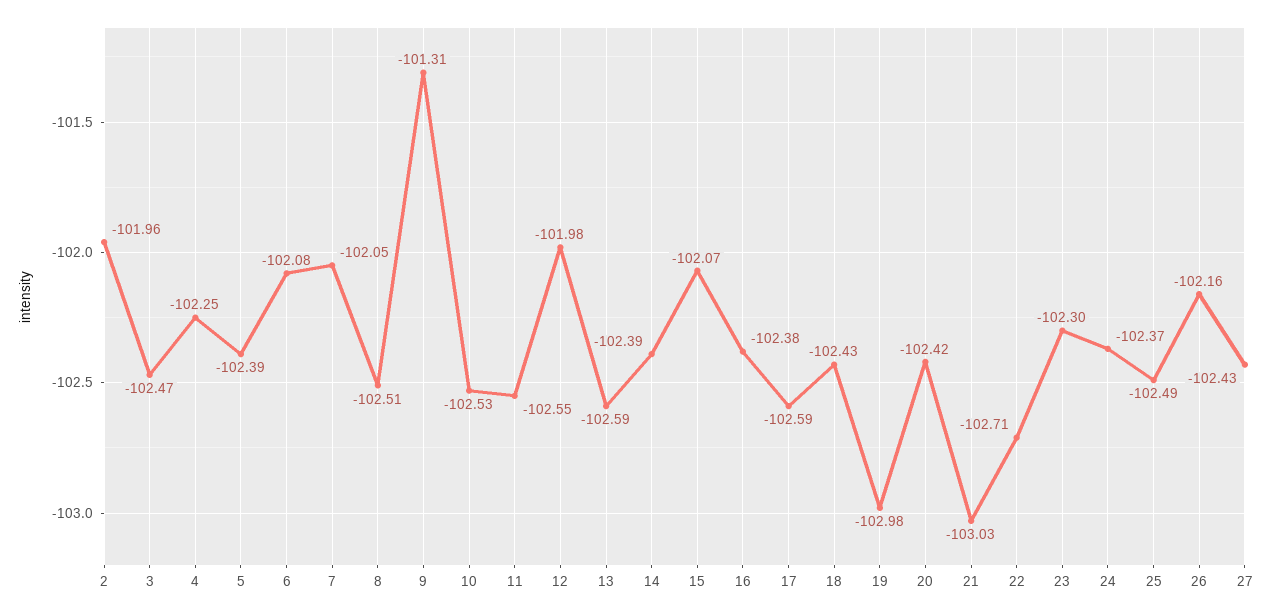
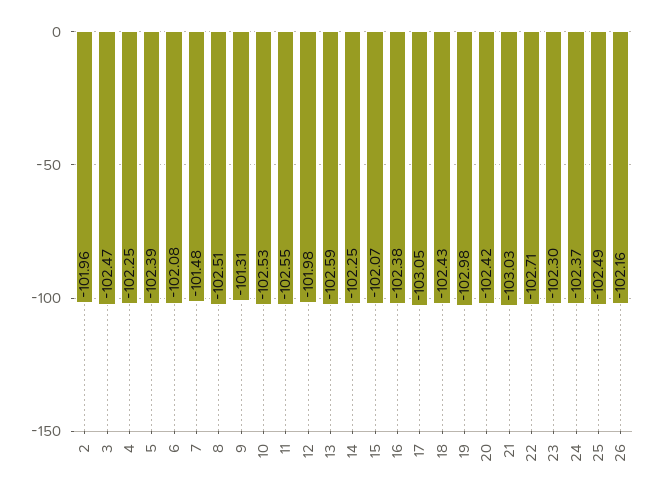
  {
    "2": -101.96,
    "3": -102.47,
    "4": -102.25,
    "5": -102.39,
    "6": -102.08,
-   "7": -102.05,
+   "7": -101.48,
    "8": -102.51,
    "9": -101.31,
    "10": -102.53,
    "11": -102.55,
    "12": -101.98,
    "13": -102.59,
-   "14": -102.39,
+   "14": -102.25,
    "15": -102.07,
    "16": -102.38,
-   "17": -102.59,
+   "17": -103.05,
    "18": -102.43,
    "19": -102.98,
    "20": -102.42,
    "21": -103.03,
    "22": -102.71,
    "23": -102.3,
    "24": -102.37,
    "25": -102.49,
-   "26": -102.16,
+   "26": -102.16
-   "27": -102.43
  }

